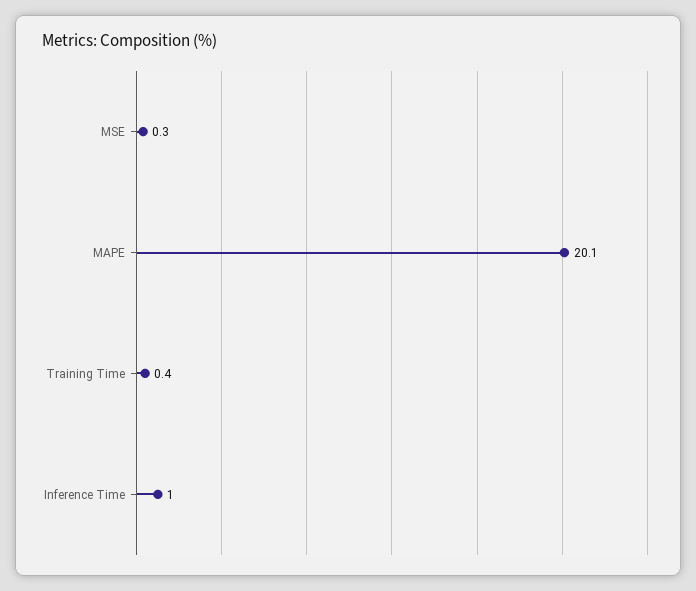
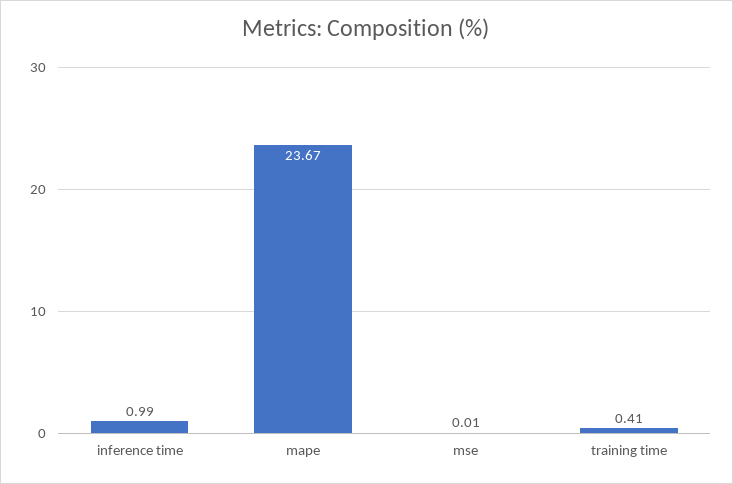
  {
-   "MSE": 0.3,
+   "MSE": 0.01,
-   "MAPE": 20.1,
+   "MAPE": 23.67,
    "Training Time": 0.41,
    "Inference Time": 0.99
  }

